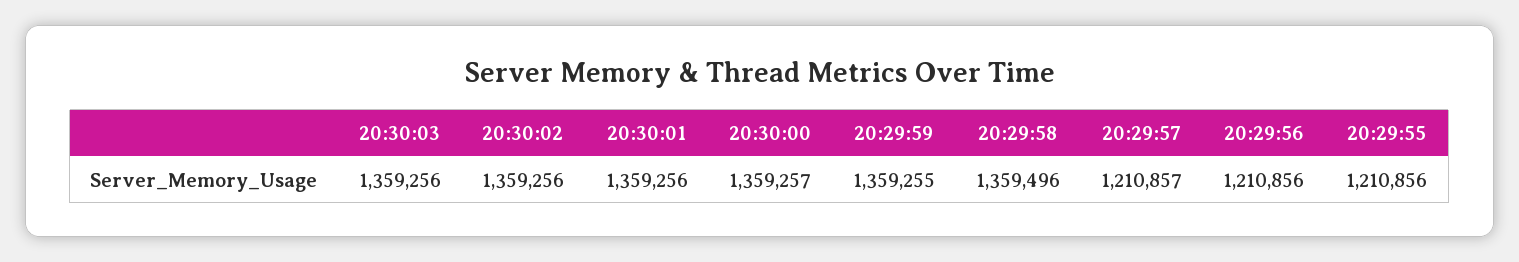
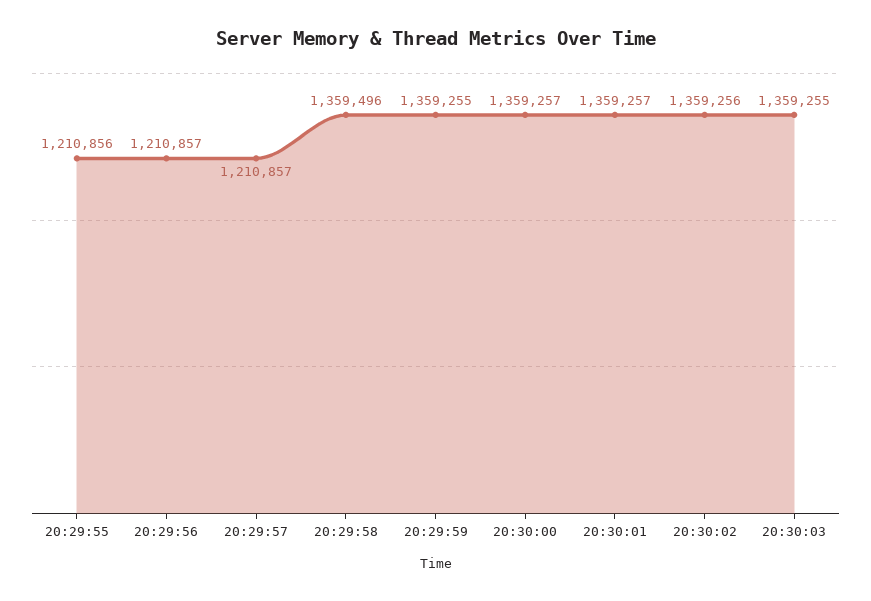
  {
-   "20:30:03": 1359256,
+   "20:30:03": 1359255,
    "20:30:02": 1359256,
-   "20:30:01": 1359256,
+   "20:30:01": 1359257,
    "20:30:00": 1359257,
    "20:29:59": 1359255,
    "20:29:58": 1359496,
    "20:29:57": 1210857,
-   "20:29:56": 1210856,
+   "20:29:56": 1210857,
    "20:29:55": 1210856
  }

